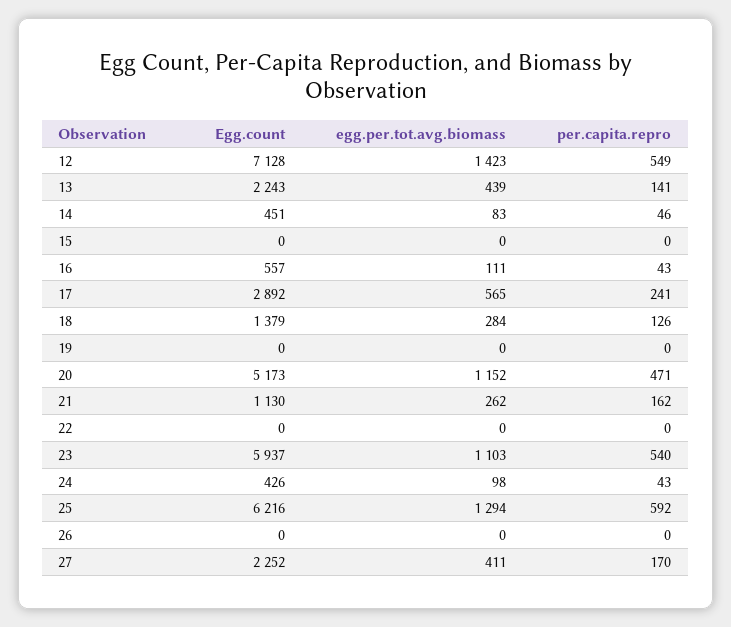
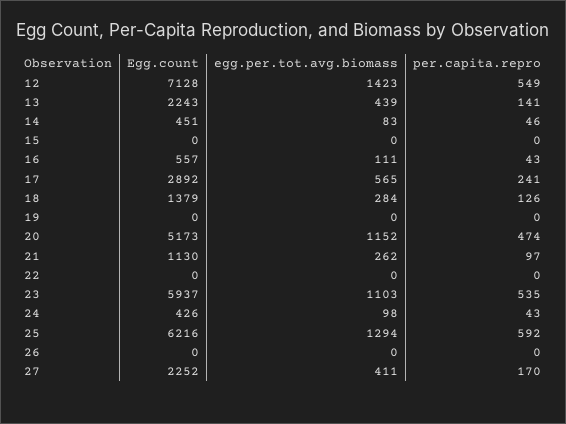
  {
    "Egg.count": {
      "12": 7128,
      "13": 2243,
      "14": 451,
      "15": 0,
      "16": 557,
      "17": 2892,
      "18": 1379,
      "19": 0,
      "20": 5173,
      "21": 1130,
      "22": 0,
      "23": 5937,
      "24": 426,
      "25": 6216,
      "26": 0,
      "27": 2252
    },
    "egg.per.tot.avg.biomass": {
      "12": 1423,
      "13": 439,
      "14": 83,
      "15": 0,
      "16": 111,
      "17": 565,
      "18": 284,
      "19": 0,
      "20": 1152,
      "21": 262,
      "22": 0,
      "23": 1103,
      "24": 98,
      "25": 1294,
      "26": 0,
      "27": 411
    },
    "per.capita.repro": {
      "12": 549,
      "13": 141,
      "14": 46,
      "15": 0,
      "16": 43,
      "17": 241,
      "18": 126,
      "19": 0,
-     "20": 471,
+     "20": 474,
-     "21": 162,
+     "21": 97,
      "22": 0,
-     "23": 540,
+     "23": 535,
      "24": 43,
      "25": 592,
      "26": 0,
      "27": 170
    }
  }

